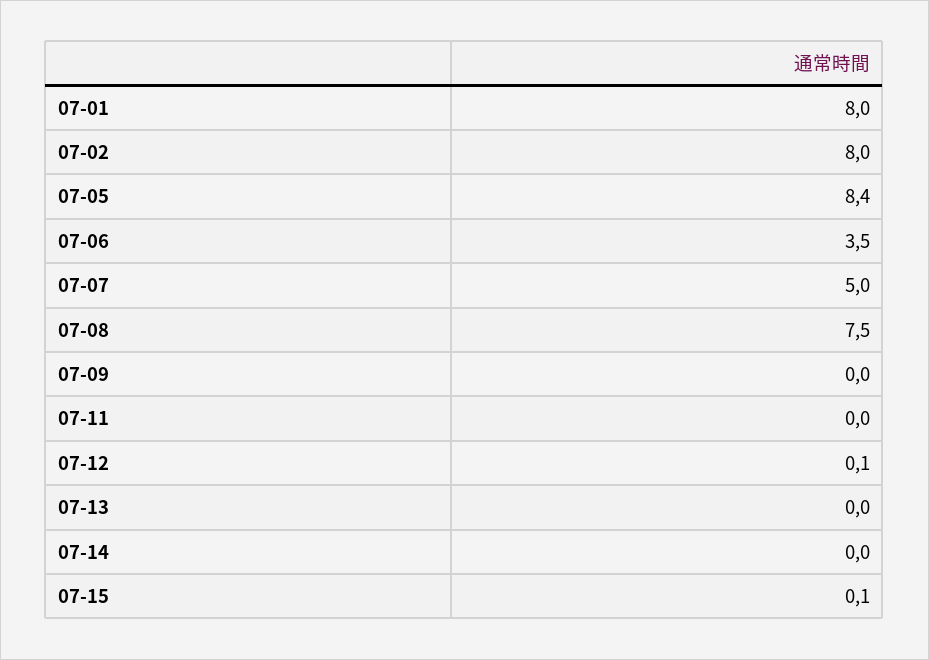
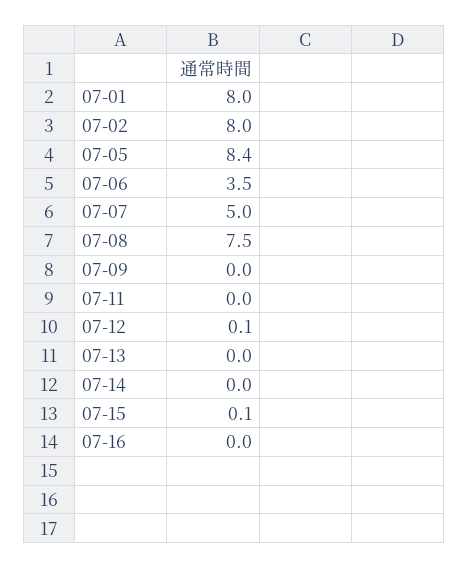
  {
    "07-01": 8,
    "07-02": 8,
    "07-05": 8.4,
    "07-06": 3.5,
    "07-07": 5,
    "07-08": 7.5,
    "07-09": 0,
    "07-11": 0,
    "07-12": 0.1,
    "07-13": 0,
    "07-14": 0,
-   "07-15": 0.1
+   "07-15": 0.1,
+   "07-16": 0
  }

